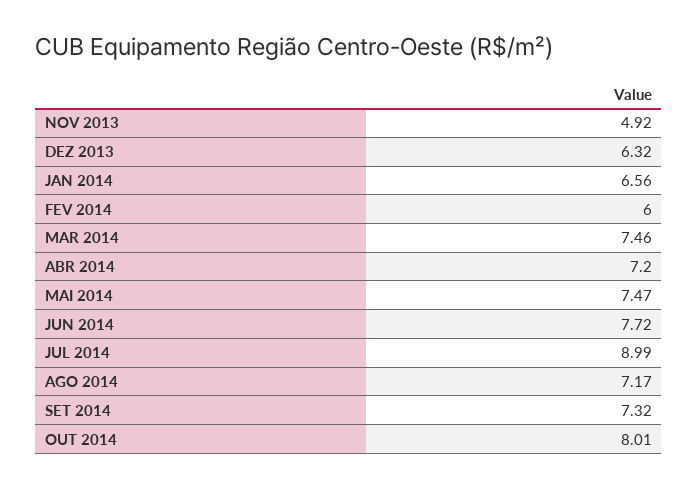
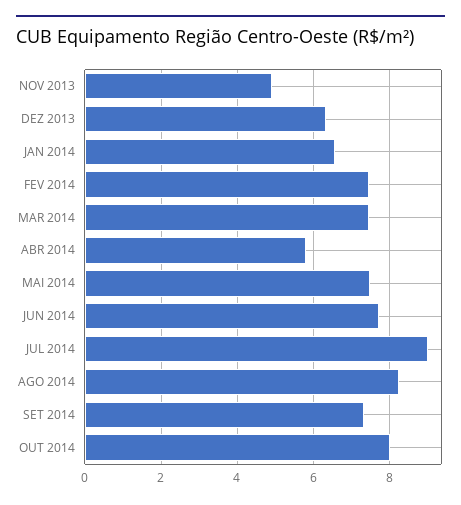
  {
    "NOV 2013": 4.92,
    "DEZ 2013": 6.32,
    "JAN 2014": 6.56,
-   "FEV 2014": 6,
+   "FEV 2014": 7.4,
    "MAR 2014": 7.46,
-   "ABR 2014": 7.2,
+   "ABR 2014": 5.8,
    "MAI 2014": 7.47,
    "JUN 2014": 7.72,
    "JUL 2014": 8.99,
-   "AGO 2014": 7.17,
+   "AGO 2014": 8.2,
    "SET 2014": 7.32,
    "OUT 2014": 8.01
  }

